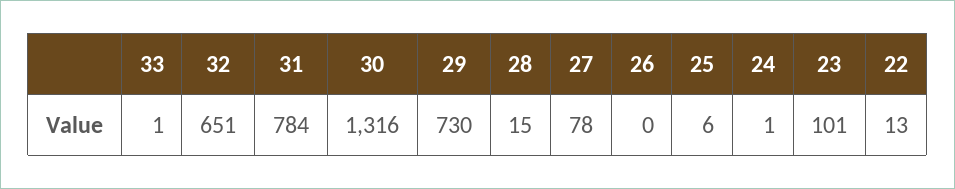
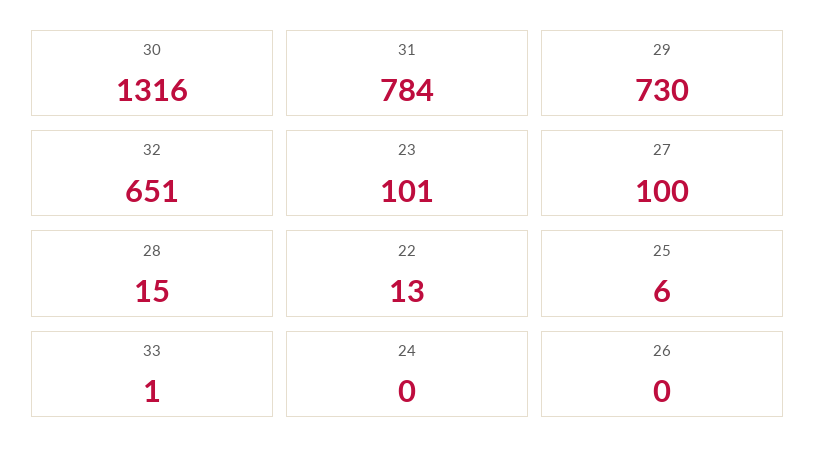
  {
    "33": 1,
    "32": 651,
    "31": 784,
    "30": 1316,
    "29": 730,
    "28": 15,
-   "27": 78,
+   "27": 100,
    "26": 0,
    "25": 6,
-   "24": 1,
+   "24": 0,
    "23": 101,
    "22": 13
  }

